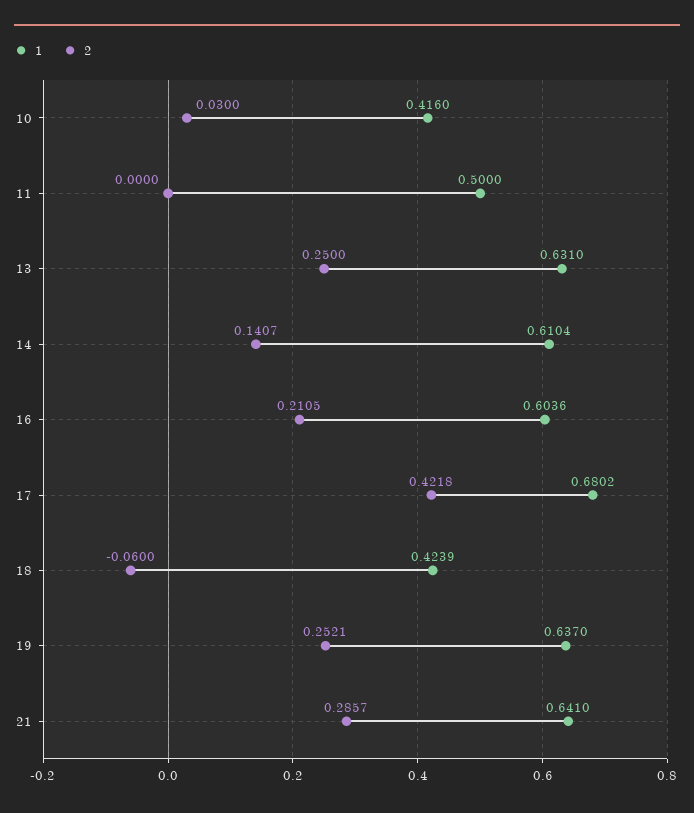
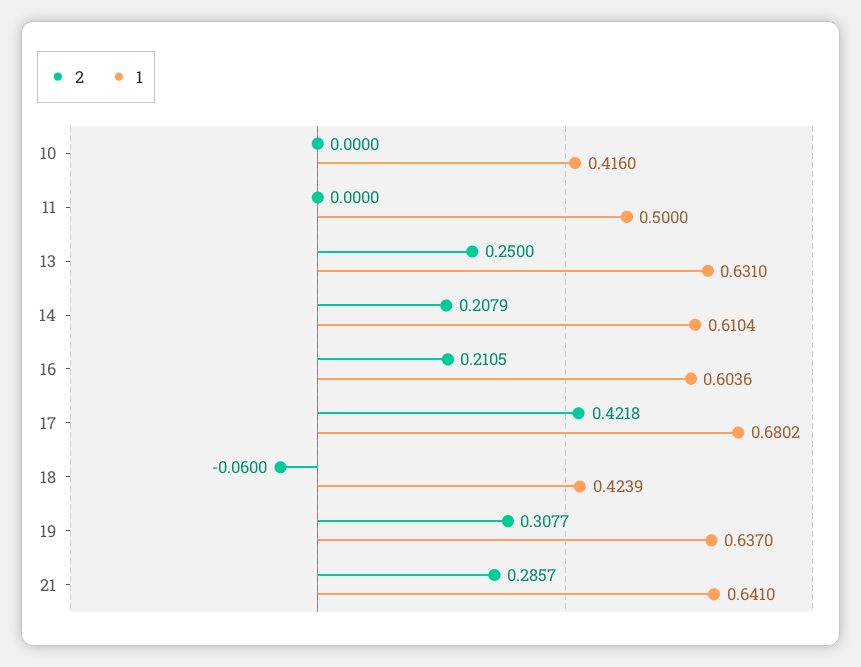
  {
    "1": {
      "10": 0.416,
      "11": 0.5,
      "13": 0.631,
      "14": 0.6104,
      "16": 0.6036,
      "17": 0.6802,
      "18": 0.4239,
      "19": 0.637,
      "21": 0.641
    },
    "2": {
-     "10": 0.03,
+     "10": 0,
      "11": 0,
      "13": 0.25,
-     "14": 0.1407,
+     "14": 0.2079,
      "16": 0.2105,
      "17": 0.4218,
      "18": -0.06,
-     "19": 0.2521,
+     "19": 0.3077,
      "21": 0.2857
    }
  }

